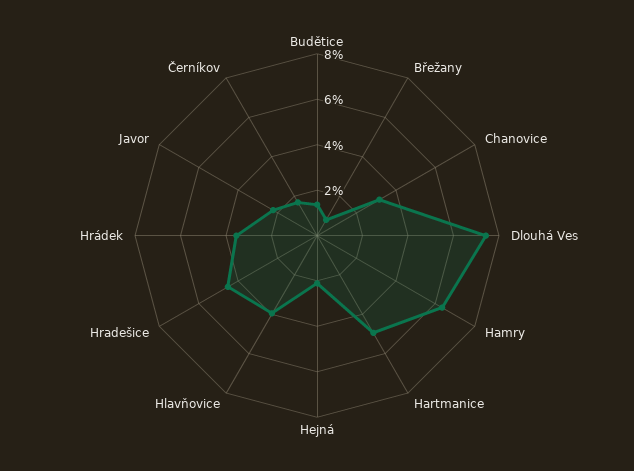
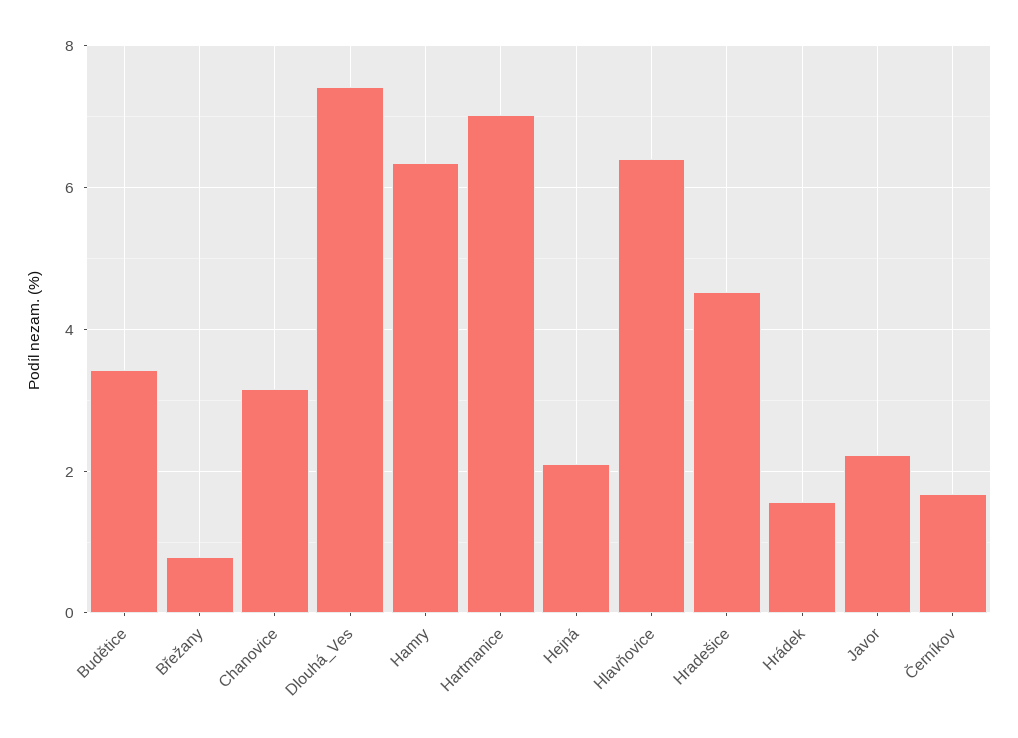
  {
-   "Budětice": 1.5,
+   "Budětice": 3.4,
    "Břežany": 0.8,
    "Chanovice": 3.2,
    "Dlouhá Ves": 7.4,
    "Hamry": 6.4,
-   "Hartmanice": 5,
+   "Hartmanice": 7,
    "Hejná": 2.2,
-   "Hlavňovice": 4,
+   "Hlavňovice": 6.4,
    "Hradešice": 4.6,
-   "Hrádek": 3.5,
+   "Hrádek": 1.6,
    "Javor": 2.2,
    "Černíkov": 1.6
  }

